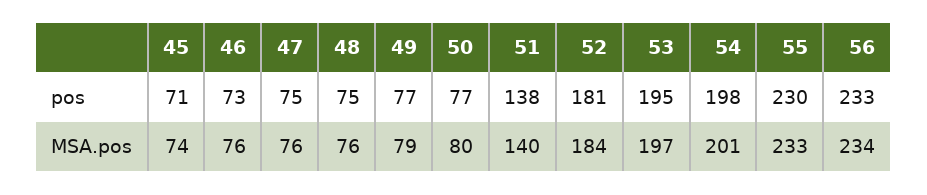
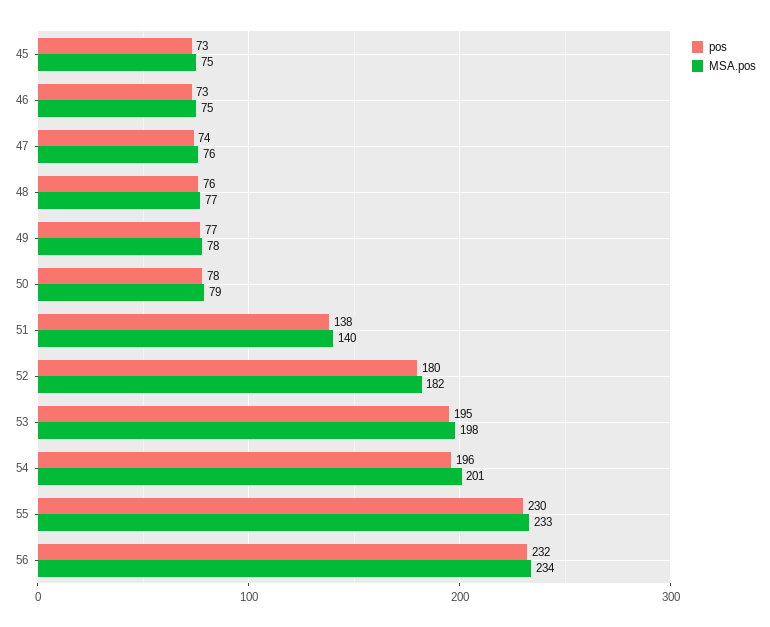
  {
    "pos": {
-     "45": 71,
+     "45": 73,
      "46": 73,
-     "47": 75,
+     "47": 74,
-     "48": 75,
+     "48": 76,
      "49": 77,
-     "50": 77,
+     "50": 78,
      "51": 138,
-     "52": 181,
+     "52": 180,
      "53": 195,
-     "54": 198,
+     "54": 196,
      "55": 230,
-     "56": 233
+     "56": 232
    },
    "MSA.pos": {
-     "45": 74,
+     "45": 75,
-     "46": 76,
+     "46": 75,
      "47": 76,
-     "48": 76,
+     "48": 77,
-     "49": 79,
+     "49": 78,
-     "50": 80,
+     "50": 79,
      "51": 140,
-     "52": 184,
+     "52": 182,
-     "53": 197,
+     "53": 198,
      "54": 201,
      "55": 233,
      "56": 234
    }
  }

